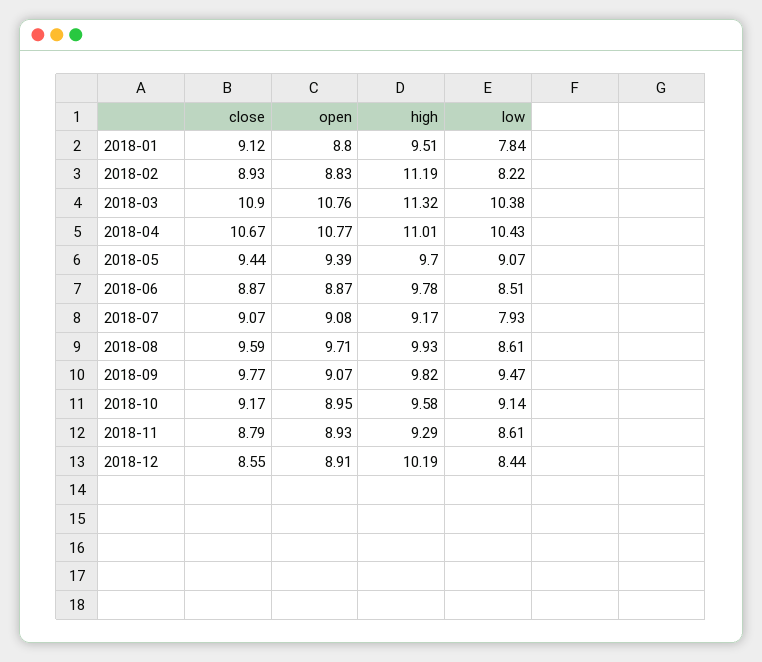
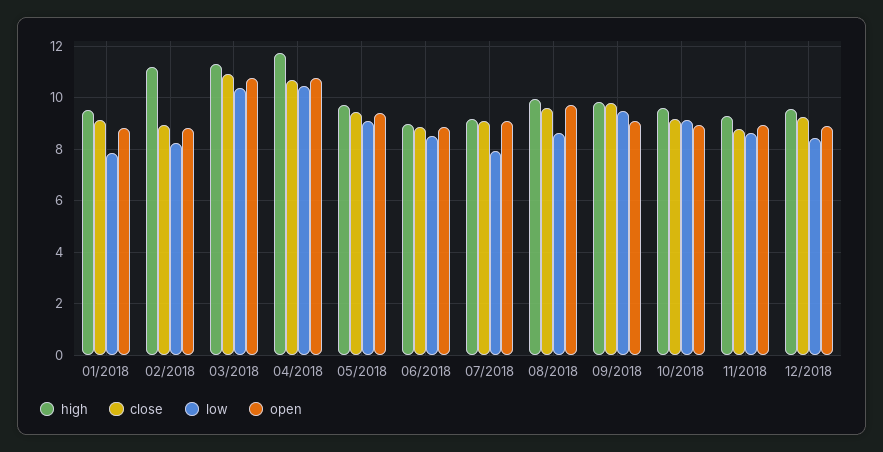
  {
    "close": {
      "2018-01": 9.12,
      "2018-02": 8.93,
      "2018-03": 10.9,
      "2018-04": 10.67,
      "2018-05": 9.44,
      "2018-06": 8.87,
      "2018-07": 9.07,
      "2018-08": 9.59,
      "2018-09": 9.77,
      "2018-10": 9.17,
      "2018-11": 8.79,
-     "2018-12": 8.55
+     "2018-12": 9.25
    },
    "open": {
      "2018-01": 8.8,
      "2018-02": 8.83,
      "2018-03": 10.76,
      "2018-04": 10.77,
      "2018-05": 9.39,
      "2018-06": 8.87,
      "2018-07": 9.08,
      "2018-08": 9.71,
      "2018-09": 9.07,
      "2018-10": 8.95,
      "2018-11": 8.93,
      "2018-12": 8.91
    },
    "high": {
      "2018-01": 9.51,
      "2018-02": 11.19,
      "2018-03": 11.32,
-     "2018-04": 11.01,
+     "2018-04": 11.75,
      "2018-05": 9.7,
-     "2018-06": 9.78,
+     "2018-06": 9,
      "2018-07": 9.17,
      "2018-08": 9.93,
      "2018-09": 9.82,
      "2018-10": 9.58,
      "2018-11": 9.29,
-     "2018-12": 10.19
+     "2018-12": 9.5
    },
    "low": {
      "2018-01": 7.84,
      "2018-02": 8.22,
      "2018-03": 10.38,
      "2018-04": 10.43,
      "2018-05": 9.07,
      "2018-06": 8.51,
      "2018-07": 7.93,
      "2018-08": 8.61,
      "2018-09": 9.47,
      "2018-10": 9.14,
      "2018-11": 8.61,
      "2018-12": 8.44
    }
  }

